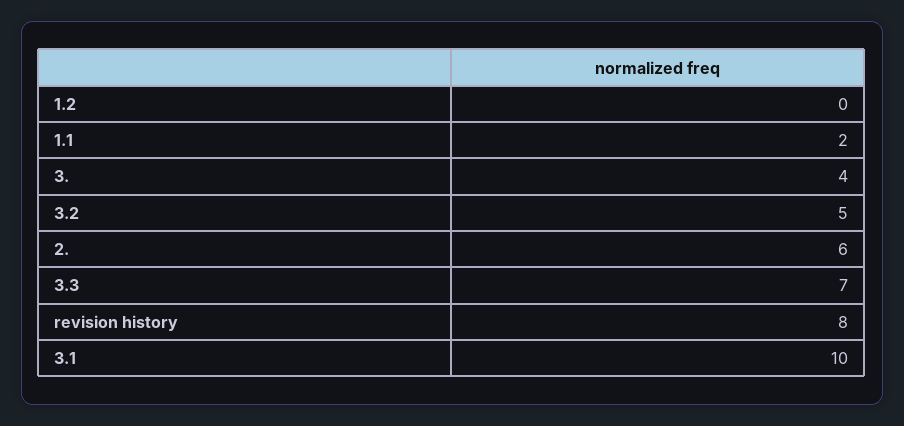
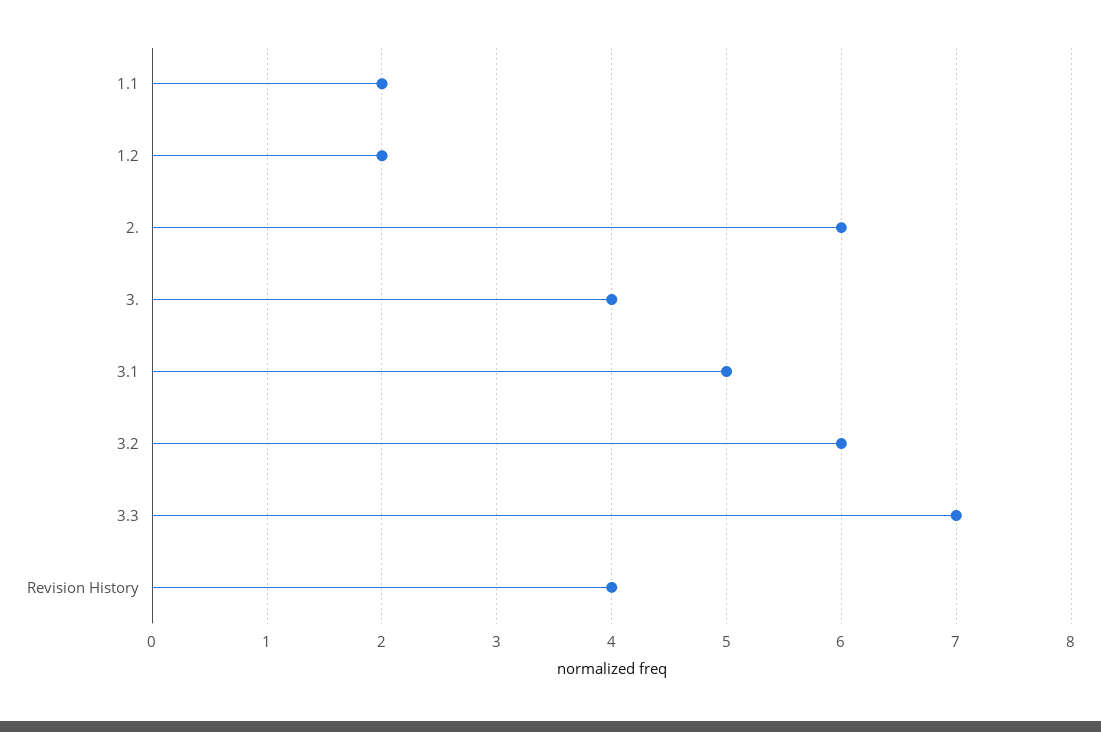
  {
-   "1.2": 0,
+   "1.2": 2,
    "1.1": 2,
    "3.": 4,
-   "3.2": 5,
+   "3.2": 6,
    "2.": 6,
    "3.3": 7,
-   "revision history": 8,
+   "revision history": 4,
-   "3.1": 10
+   "3.1": 5
  }

